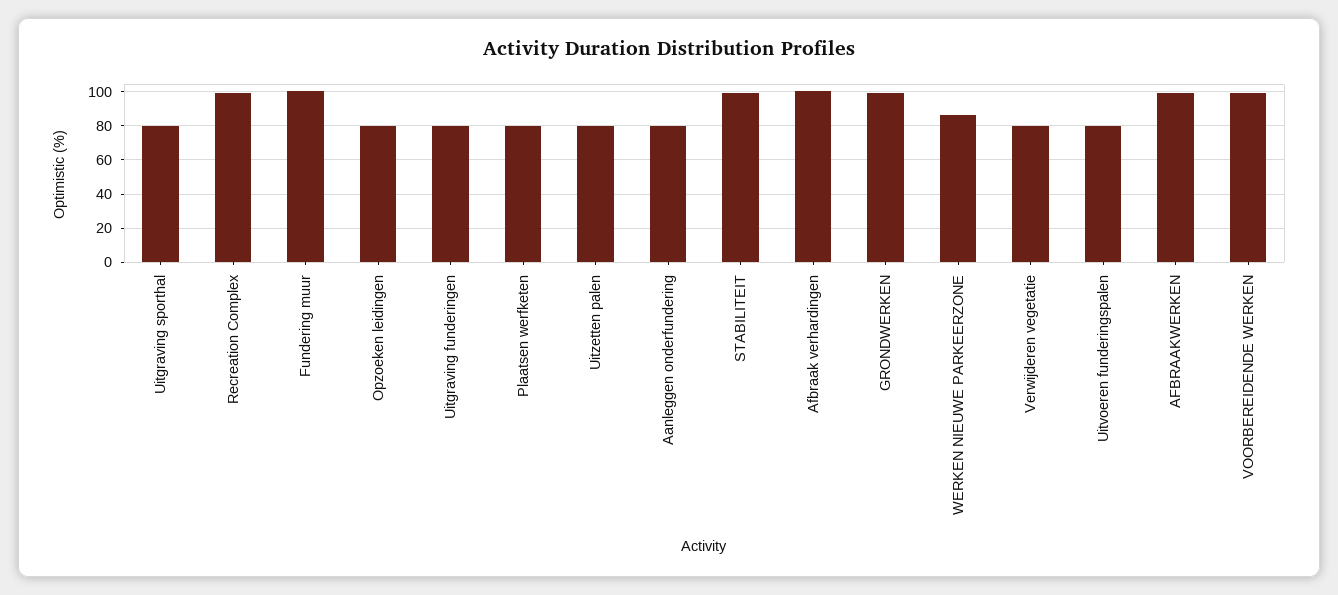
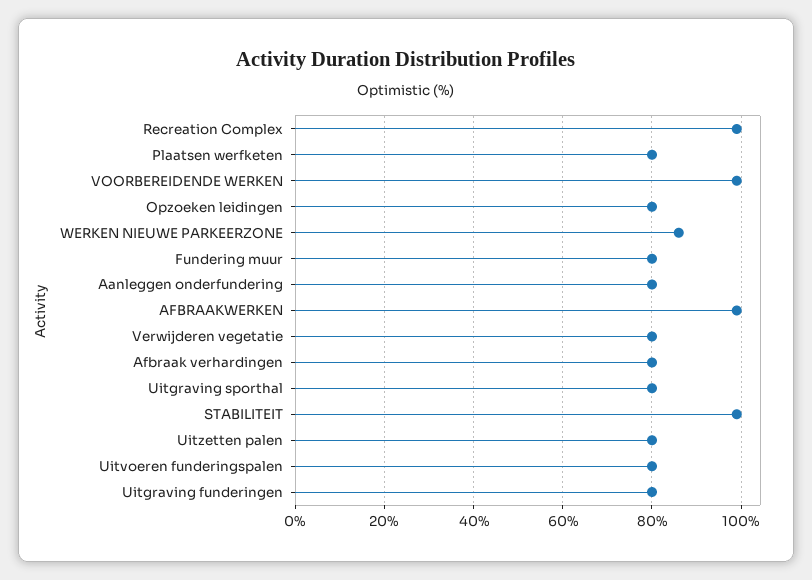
  {
    "Uitgraving sporthal": 80,
    "Recreation Complex": 100,
-   "Fundering muur": 100,
+   "Fundering muur": 80,
    "Opzoeken leidingen": 80,
    "Uitgraving funderingen": 80,
    "Plaatsen werfketen": 80,
    "Uitzetten palen": 80,
    "Aanleggen onderfundering": 80,
    "STABILITEIT": 100,
-   "Afbraak verhardingen": 100,
+   "Afbraak verhardingen": 80,
-   "GRONDWERKEN": 100,
    "WERKEN NIEUWE PARKEERZONE": 85,
    "Verwijderen vegetatie": 80,
    "Uitvoeren funderingspalen": 80,
    "AFBRAAKWERKEN": 100,
    "VOORBEREIDENDE WERKEN": 100
  }

